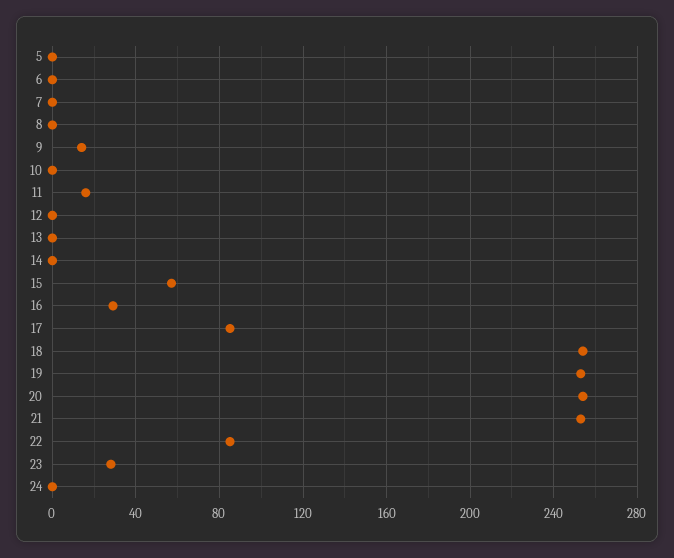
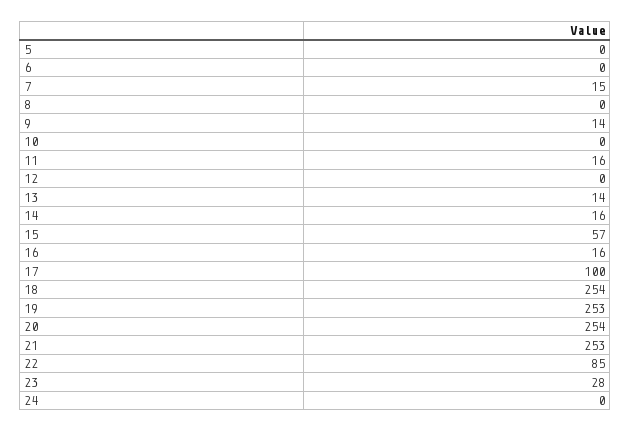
  {
    "5": 0,
    "6": 0,
-   "7": 0,
+   "7": 15,
    "8": 0,
    "9": 14,
    "10": 0,
    "11": 16,
    "12": 0,
-   "13": 0,
+   "13": 14,
-   "14": 0,
+   "14": 16,
    "15": 57,
-   "16": 30,
+   "16": 16,
-   "17": 85,
+   "17": 100,
    "18": 254,
    "19": 253,
    "20": 254,
    "21": 253,
    "22": 85,
    "23": 28,
    "24": 0
  }

